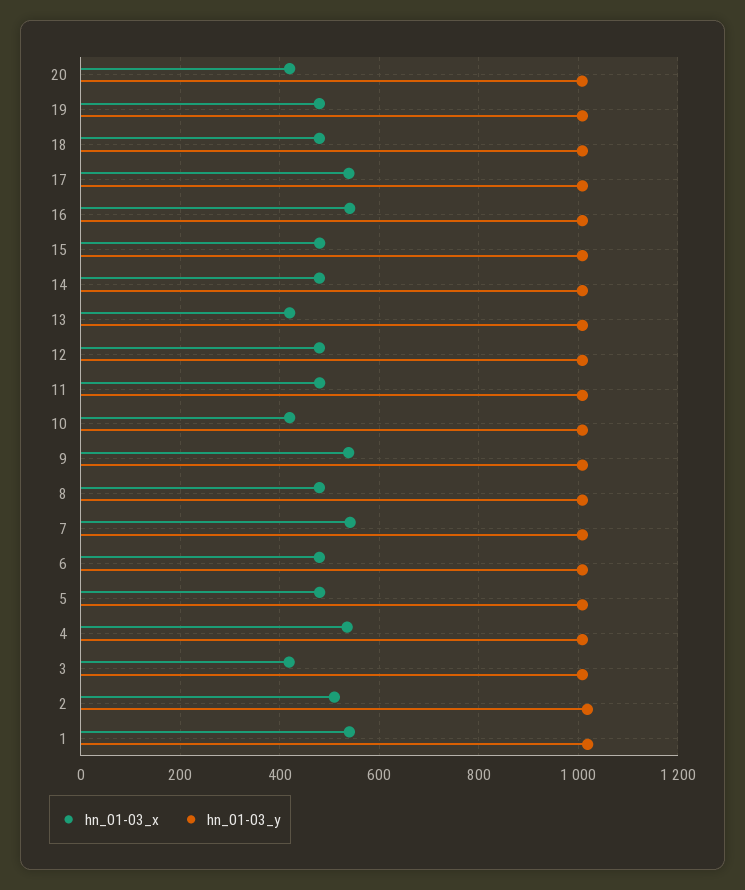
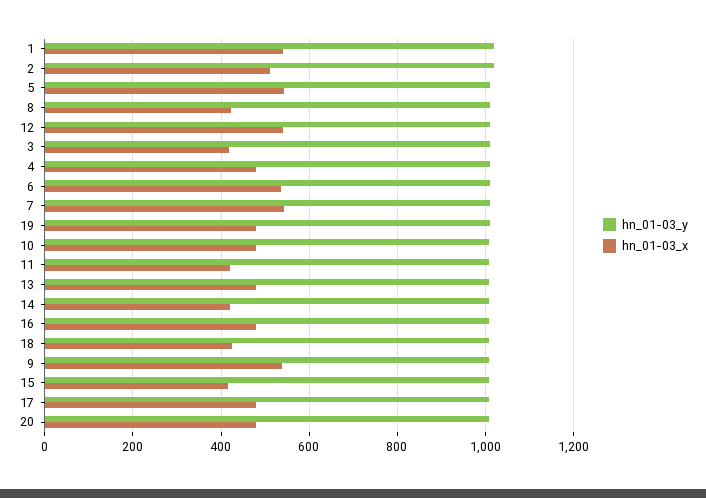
  {
    "hn_01-03_x": {
-     "20": 420,
+     "20": 480,
      "19": 480,
-     "18": 480,
+     "18": 420,
-     "17": 540,
+     "17": 480,
-     "16": 540,
+     "16": 480,
-     "15": 480,
+     "15": 420,
-     "14": 480,
+     "14": 420,
-     "13": 420,
+     "13": 480,
-     "12": 480,
+     "12": 540,
-     "11": 480,
+     "11": 420,
-     "10": 420,
+     "10": 480,
      "9": 540,
-     "8": 480,
+     "8": 420,
      "7": 540,
-     "6": 480,
+     "6": 540,
-     "5": 480,
+     "5": 540,
-     "4": 540,
+     "4": 480,
      "3": 420,
      "2": 520,
      "1": 540
    },
    "hn_01-03_y": {
      "20": 1000,
      "19": 1000,
      "18": 1000,
      "17": 1000,
      "16": 1000,
      "15": 1000,
      "14": 1000,
      "13": 1000,
      "12": 1000,
      "11": 1000,
      "10": 1000,
      "9": 1000,
      "8": 1000,
      "7": 1000,
      "6": 1000,
      "5": 1000,
      "4": 1000,
      "3": 1000,
      "2": 1020,
      "1": 1020
    }
  }

